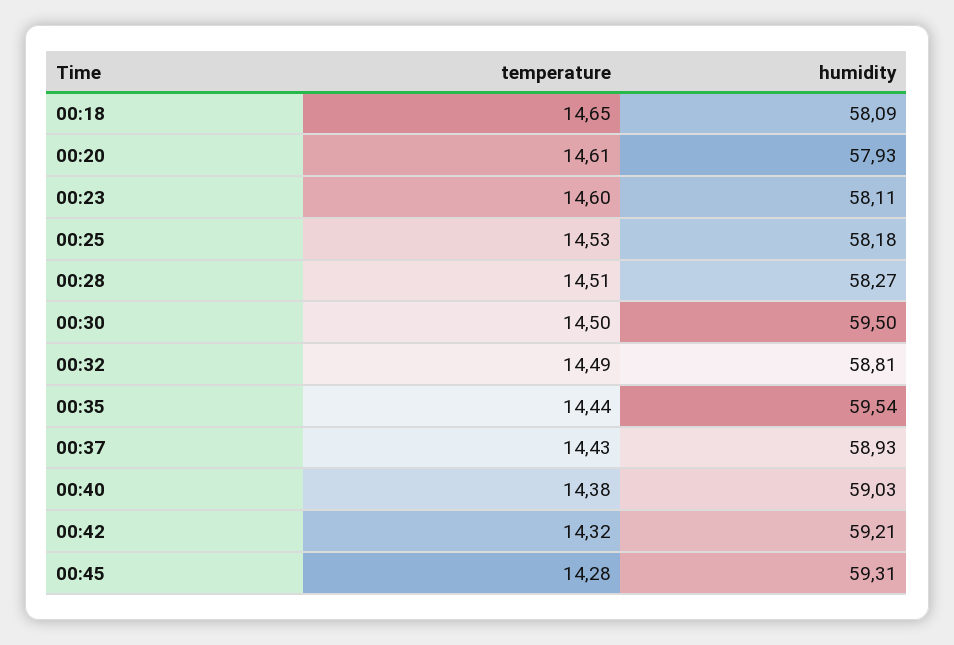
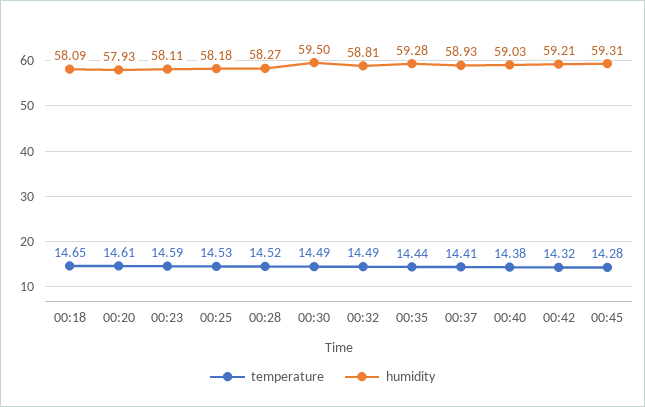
  {
    "temperature": {
      "00:18": 14.65,
      "00:20": 14.61,
-     "00:23": 14.6,
+     "00:23": 14.59,
      "00:25": 14.53,
-     "00:28": 14.51,
+     "00:28": 14.52,
-     "00:30": 14.5,
+     "00:30": 14.49,
      "00:32": 14.49,
      "00:35": 14.44,
-     "00:37": 14.43,
+     "00:37": 14.41,
      "00:40": 14.38,
      "00:42": 14.32,
      "00:45": 14.28
    },
    "humidity": {
      "00:18": 58.09,
      "00:20": 57.93,
      "00:23": 58.11,
      "00:25": 58.18,
      "00:28": 58.27,
      "00:30": 59.5,
      "00:32": 58.81,
-     "00:35": 59.54,
+     "00:35": 59.28,
      "00:37": 58.93,
      "00:40": 59.03,
      "00:42": 59.21,
      "00:45": 59.31
    }
  }

